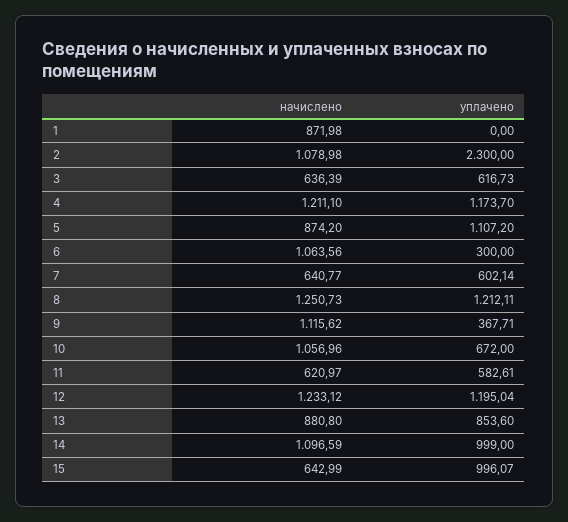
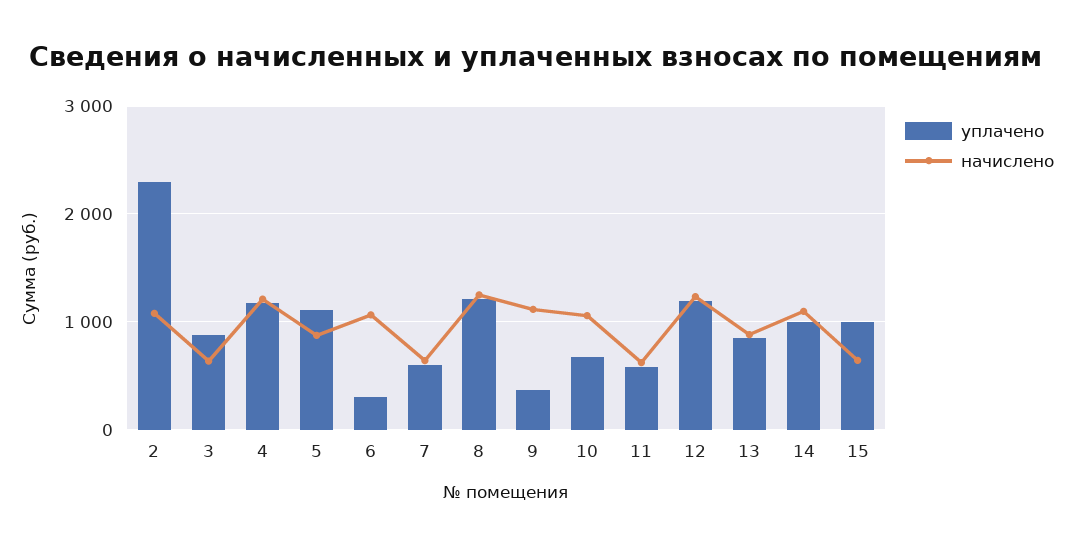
  {
    "начислено": {
-     "1": 871.98,
      "2": 1078.98,
      "3": 636.39,
      "4": 1211.1,
      "5": 874.2,
      "6": 1063.56,
      "7": 640.77,
      "8": 1250.73,
      "9": 1115.62,
      "10": 1056.96,
      "11": 620.97,
      "12": 1233.12,
      "13": 880.8,
      "14": 1096.59,
      "15": 642.99
    },
    "уплачено": {
-     "1": 0,
      "2": 2300,
-     "3": 616.73,
+     "3": 900,
      "4": 1173.7,
      "5": 1107.2,
      "6": 300,
      "7": 602.14,
      "8": 1212.11,
      "9": 367.71,
      "10": 672,
      "11": 582.61,
      "12": 1195.04,
      "13": 853.6,
      "14": 999,
      "15": 996.07
    }
  }

